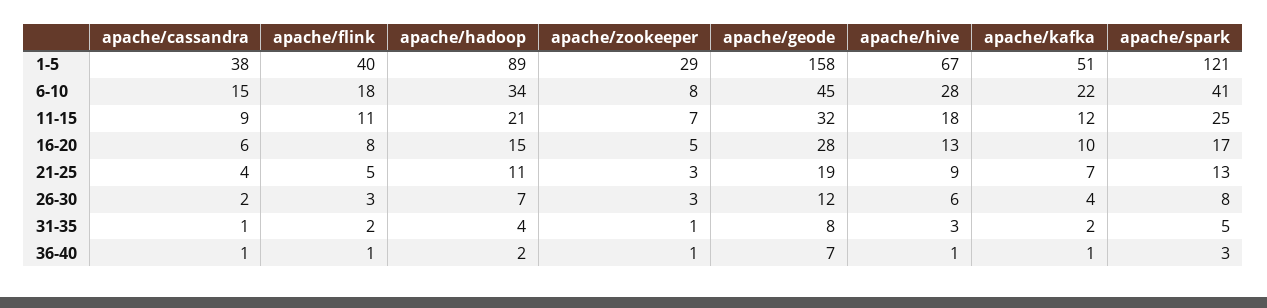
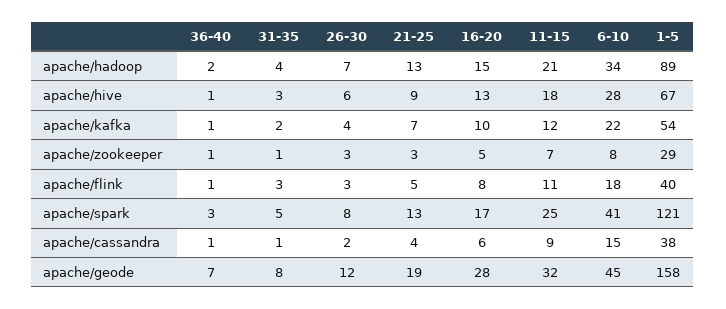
  {
    "apache/cassandra": {
      "1-5": 38,
      "6-10": 15,
      "11-15": 9,
      "16-20": 6,
      "21-25": 4,
      "26-30": 2,
      "31-35": 1,
      "36-40": 1
    },
    "apache/flink": {
      "1-5": 40,
      "6-10": 18,
      "11-15": 11,
      "16-20": 8,
      "21-25": 5,
      "26-30": 3,
-     "31-35": 2,
+     "31-35": 3,
      "36-40": 1
    },
    "apache/hadoop": {
      "1-5": 89,
      "6-10": 34,
      "11-15": 21,
      "16-20": 15,
-     "21-25": 11,
+     "21-25": 13,
      "26-30": 7,
      "31-35": 4,
      "36-40": 2
    },
    "apache/zookeeper": {
      "1-5": 29,
      "6-10": 8,
      "11-15": 7,
      "16-20": 5,
      "21-25": 3,
      "26-30": 3,
      "31-35": 1,
      "36-40": 1
    },
    "apache/geode": {
      "1-5": 158,
      "6-10": 45,
      "11-15": 32,
      "16-20": 28,
      "21-25": 19,
      "26-30": 12,
      "31-35": 8,
      "36-40": 7
    },
    "apache/hive": {
      "1-5": 67,
      "6-10": 28,
      "11-15": 18,
      "16-20": 13,
      "21-25": 9,
      "26-30": 6,
      "31-35": 3,
      "36-40": 1
    },
    "apache/kafka": {
-     "1-5": 51,
+     "1-5": 54,
      "6-10": 22,
      "11-15": 12,
      "16-20": 10,
      "21-25": 7,
      "26-30": 4,
      "31-35": 2,
      "36-40": 1
    },
    "apache/spark": {
      "1-5": 121,
      "6-10": 41,
      "11-15": 25,
      "16-20": 17,
      "21-25": 13,
      "26-30": 8,
      "31-35": 5,
      "36-40": 3
    }
  }

